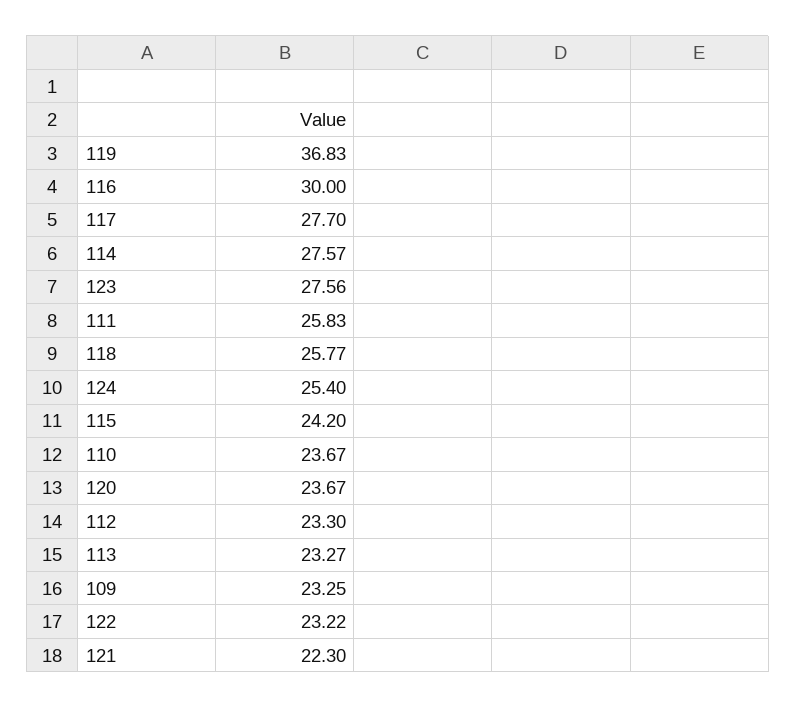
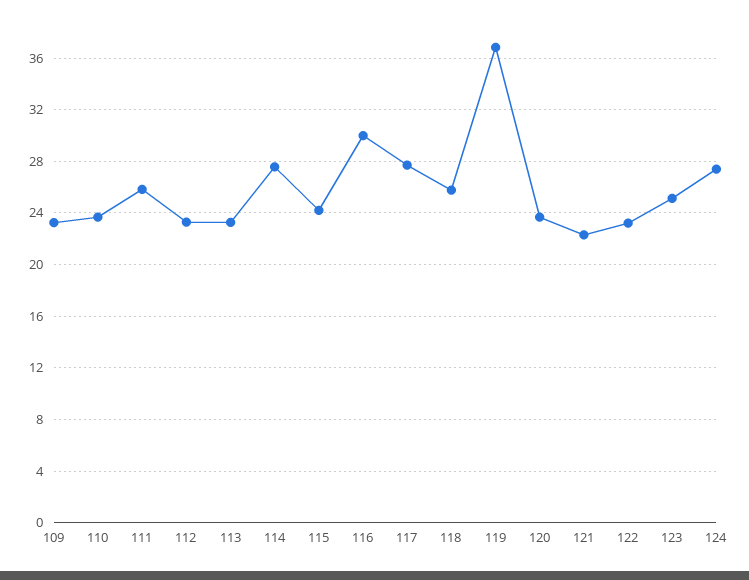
  {
    "119": 36.83,
    "116": 30,
    "117": 27.7,
    "114": 27.57,
-   "123": 27.56,
+   "123": 25,
    "111": 25.83,
    "118": 25.77,
-   "124": 25.4,
+   "124": 27.5,
    "115": 24.2,
    "110": 23.67,
    "120": 23.67,
    "112": 23.3,
    "113": 23.27,
    "109": 23.25,
    "122": 23.22,
    "121": 22.3
  }

